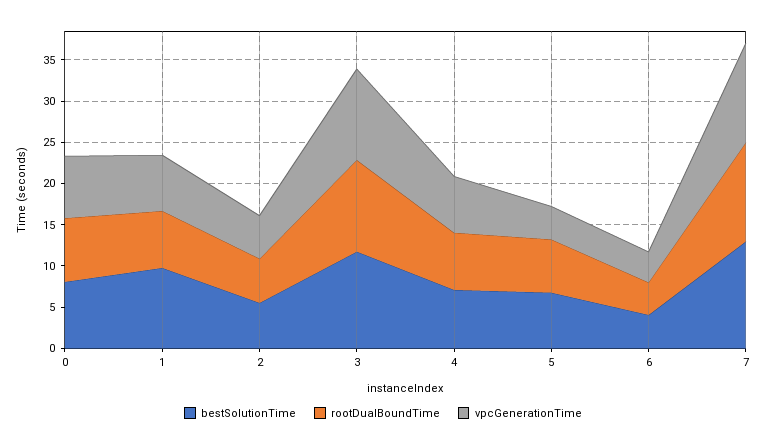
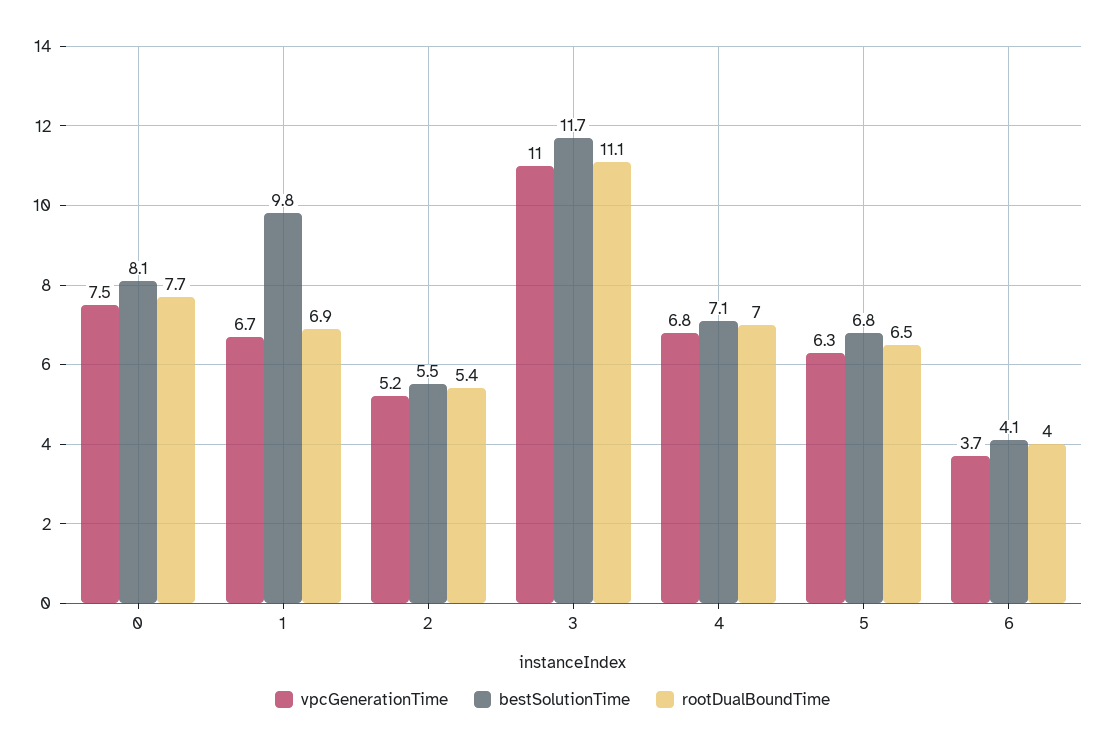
  {
    "bestSolutionTime": {
      "0": 8.1,
      "1": 9.8,
      "2": 5.5,
      "3": 11.7,
      "4": 7.1,
      "5": 6.8,
-     "6": 4.1,
+     "6": 4.1
-     "7": 13
    },
    "rootDualBoundTime": {
      "0": 7.7,
      "1": 6.9,
      "2": 5.4,
      "3": 11.1,
      "4": 7,
      "5": 6.5,
-     "6": 4,
+     "6": 4
-     "7": 12
    },
    "vpcGenerationTime": {
      "0": 7.5,
      "1": 6.7,
      "2": 5.2,
      "3": 11,
      "4": 6.8,
-     "5": 4,
+     "5": 6.3,
-     "6": 3.7,
+     "6": 3.7
-     "7": 12
    }
  }

